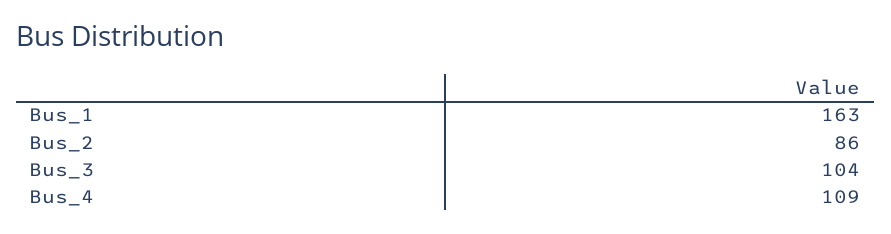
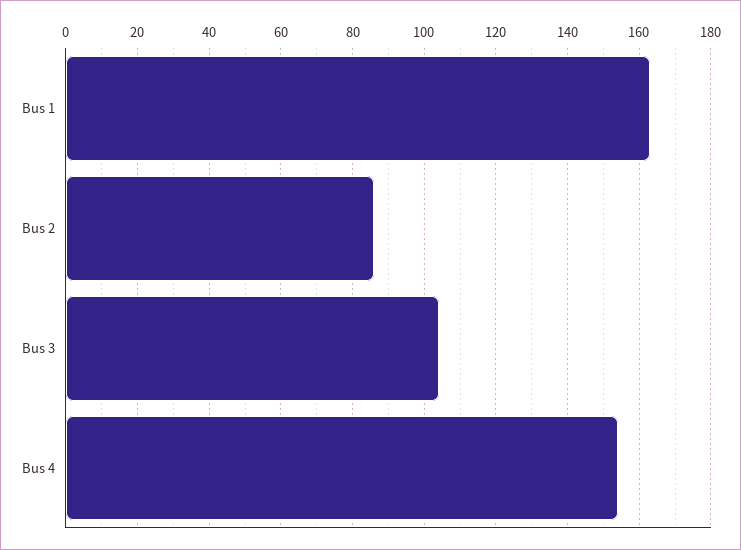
  {
    "Bus_1": 163,
    "Bus_2": 86,
    "Bus_3": 104,
-   "Bus_4": 109
+   "Bus_4": 155
  }

